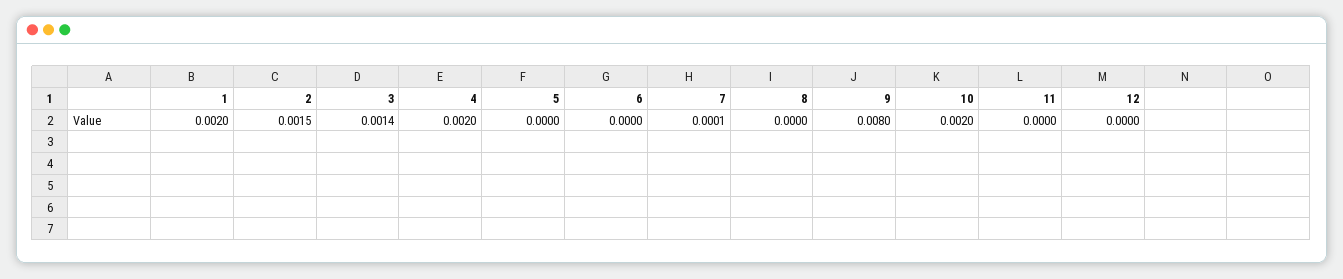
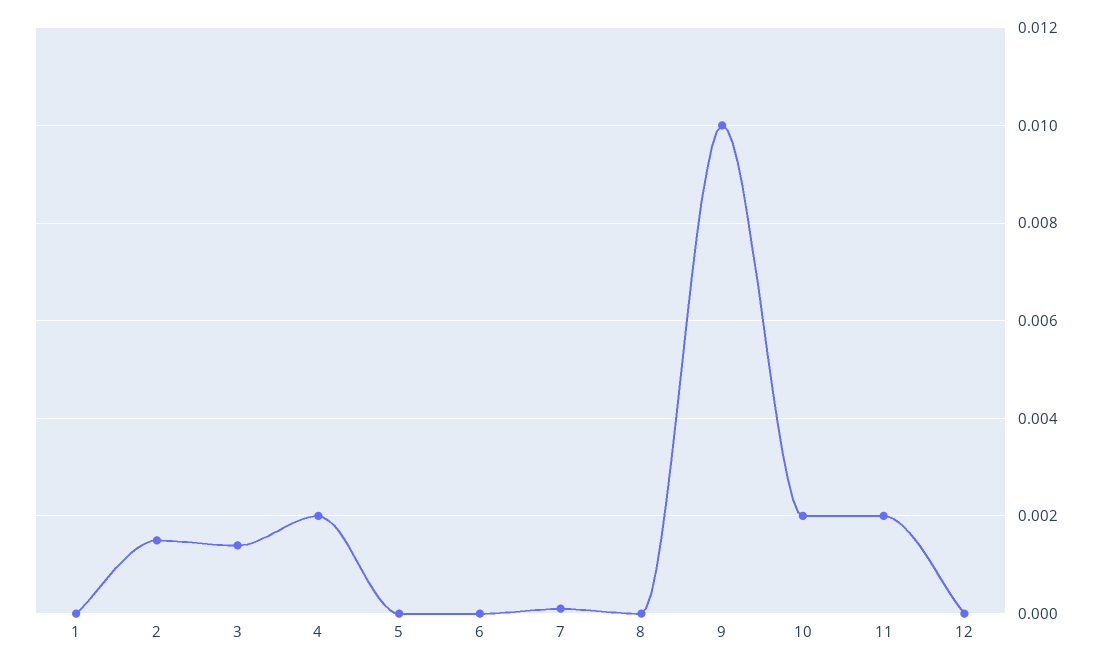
  {
-   "1": 0.002,
+   "1": 0,
    "2": 0.0015,
    "3": 0.0014,
    "4": 0.002,
    "5": 0,
    "6": 0,
    "7": 0.0001,
    "8": 0,
-   "9": 0.008,
+   "9": 0.01,
    "10": 0.002,
-   "11": 0,
+   "11": 0.002,
    "12": 0
  }

